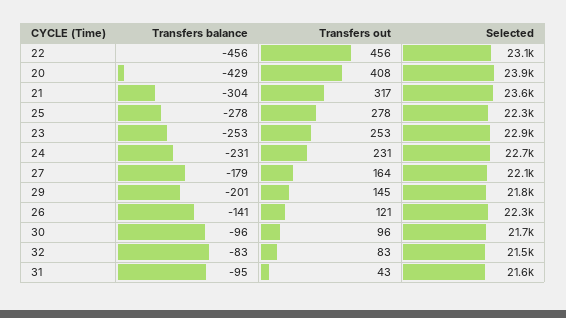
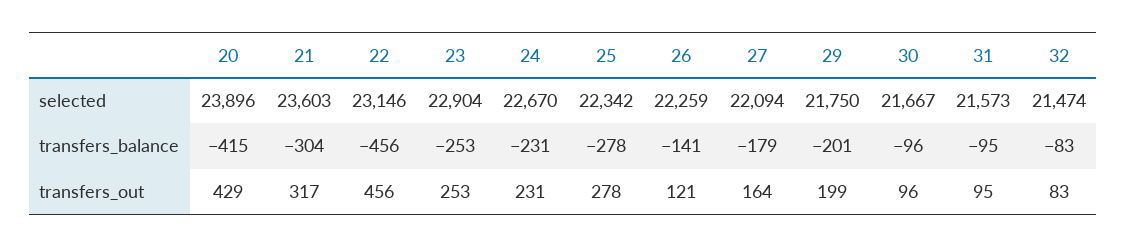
  {
    "Transfers balance": {
      "22": -456,
-     "20": -429,
+     "20": -415,
      "21": -304,
      "25": -278,
      "23": -253,
      "24": -231,
      "27": -179,
      "29": -201,
      "26": -141,
      "30": -96,
      "32": -83,
      "31": -95
    },
    "Transfers out": {
      "22": 456,
-     "20": 408,
+     "20": 429,
      "21": 317,
      "25": 278,
      "23": 253,
      "24": 231,
      "27": 164,
-     "29": 145,
+     "29": 199,
      "26": 121,
      "30": 96,
      "32": 83,
-     "31": 43
+     "31": 95
    },
    "Selected": {
      "22": 23146,
      "20": 23896,
      "21": 23603,
      "25": 22342,
      "23": 22904,
      "24": 22670,
      "27": 22094,
      "29": 21750,
      "26": 22259,
      "30": 21667,
      "32": 21474,
      "31": 21573
    }
  }

